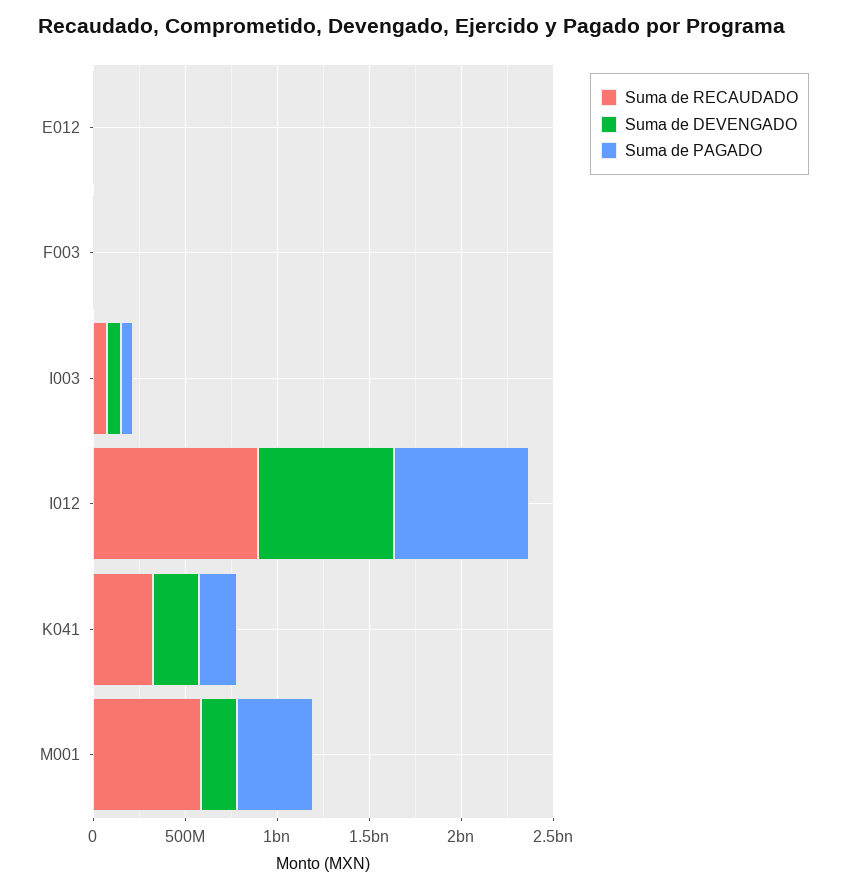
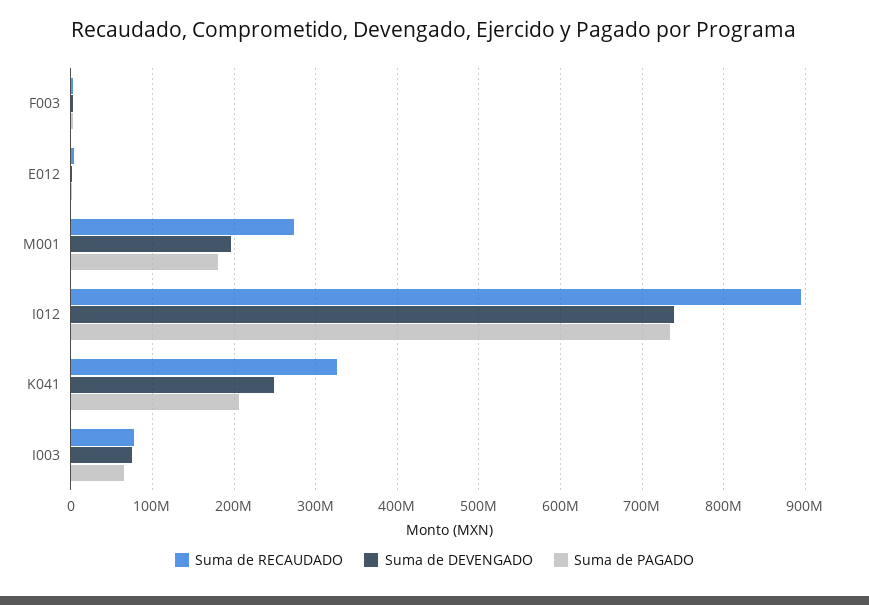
  {
    "Suma de RECAUDADO": {
      "E012": 0,
      "F003": 0,
      "I003": 80000000,
      "I012": 890000000,
      "K041": 330000000,
-     "M001": 600000000
+     "M001": 270000000
    },
    "Suma de DEVENGADO": {
      "E012": 0,
      "F003": 0,
      "I003": 70000000,
      "I012": 740000000,
      "K041": 250000000,
      "M001": 200000000
    },
    "Suma de PAGADO": {
      "E012": 0,
      "F003": 0,
      "I003": 70000000,
      "I012": 730000000,
      "K041": 210000000,
-     "M001": 400000000
+     "M001": 180000000
    }
  }

